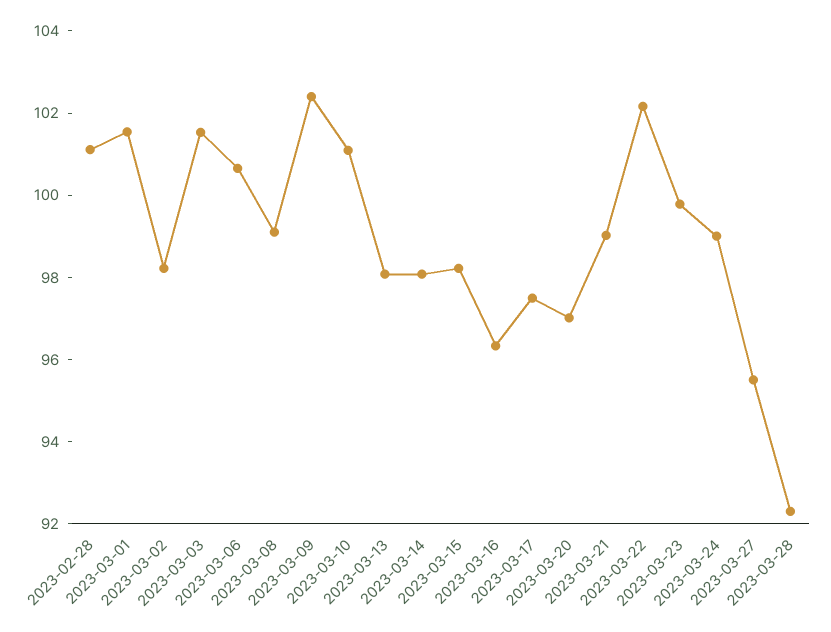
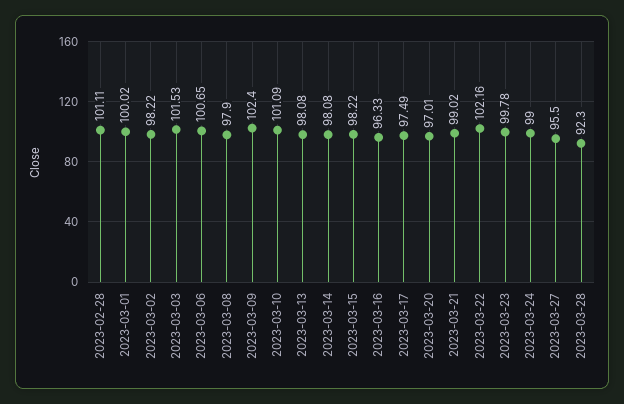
  {
    "2023-02-28": 101.11,
-   "2023-03-01": 101.5,
+   "2023-03-01": 100.02,
    "2023-03-02": 98.22,
    "2023-03-03": 101.53,
    "2023-03-06": 100.65,
-   "2023-03-08": 99,
+   "2023-03-08": 97.9,
    "2023-03-09": 102.4,
    "2023-03-10": 101.09,
    "2023-03-13": 98.08,
    "2023-03-14": 98.08,
    "2023-03-15": 98.22,
    "2023-03-16": 96.33,
    "2023-03-17": 97.49,
    "2023-03-20": 97.01,
    "2023-03-21": 99.02,
    "2023-03-22": 102.16,
    "2023-03-23": 99.78,
    "2023-03-24": 99,
    "2023-03-27": 95.5,
    "2023-03-28": 92.3
  }

